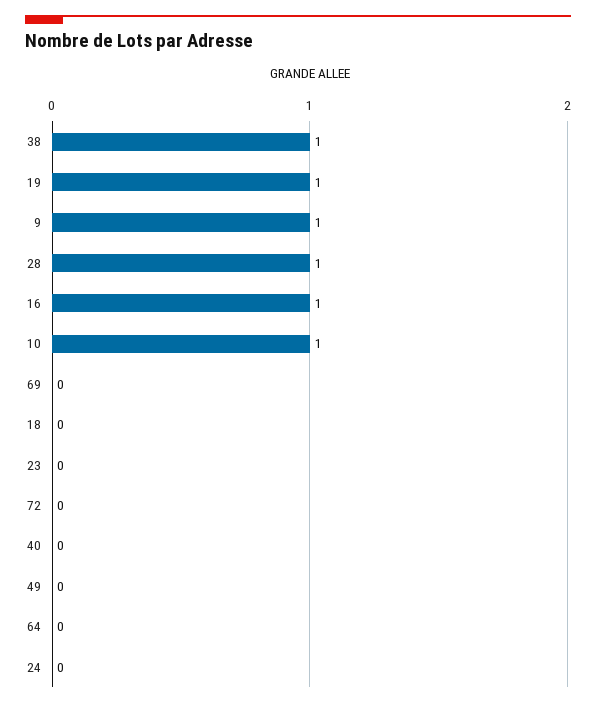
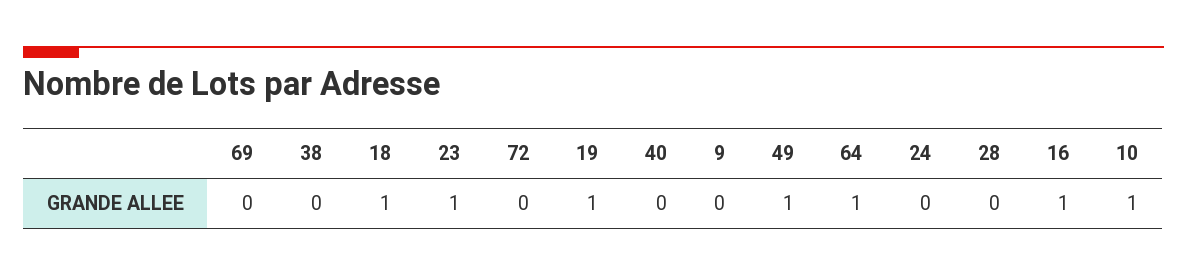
  {
-   "38": 1,
+   "38": 0,
    "19": 1,
-   "9": 1,
+   "9": 0,
-   "28": 1,
+   "28": 0,
    "16": 1,
    "10": 1,
    "69": 0,
-   "18": 0,
+   "18": 1,
-   "23": 0,
+   "23": 1,
    "72": 0,
    "40": 0,
-   "49": 0,
+   "49": 1,
-   "64": 0,
+   "64": 1,
    "24": 0
  }

